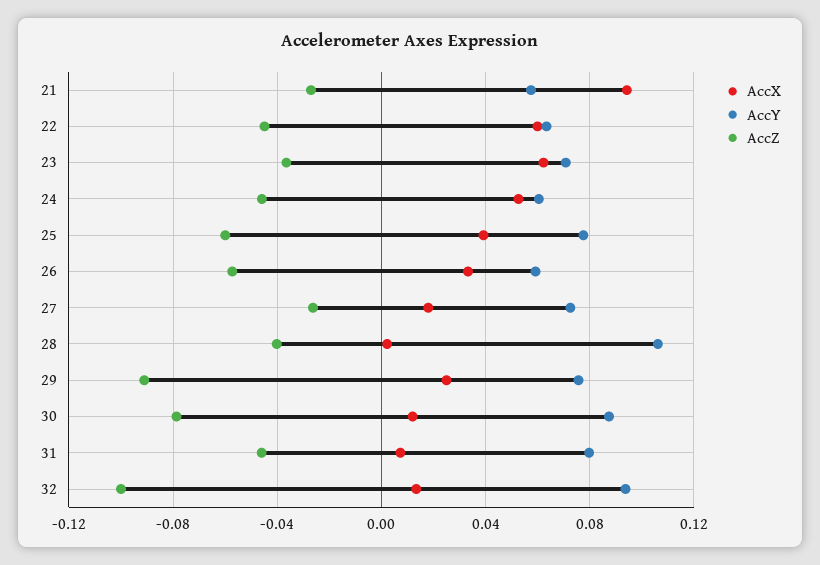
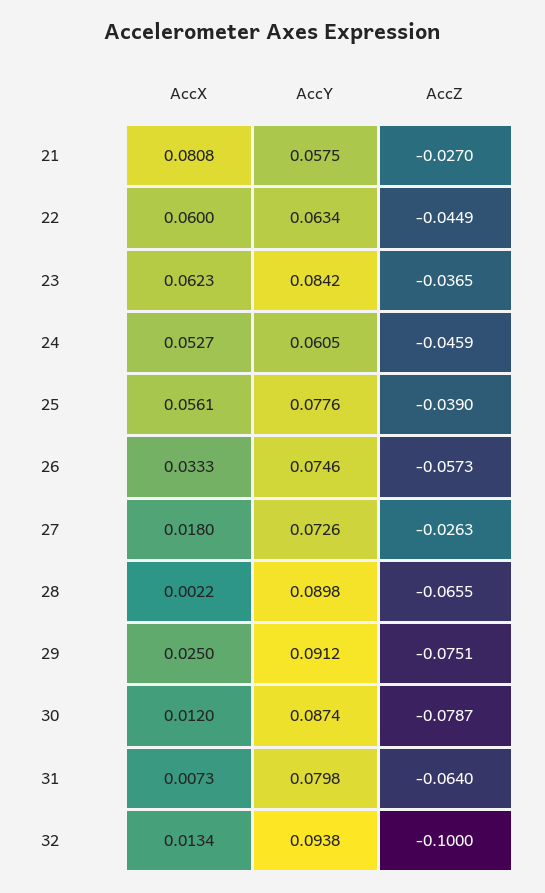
  {
    "AccX": {
-     "21": 0.095,
+     "21": 0.0808,
      "22": 0.06,
      "23": 0.0623,
      "24": 0.0527,
-     "25": 0.04,
+     "25": 0.0561,
      "26": 0.0333,
      "27": 0.018,
      "28": 0.0022,
      "29": 0.025,
      "30": 0.012,
      "31": 0.0073,
      "32": 0.0134
    },
    "AccY": {
      "21": 0.0575,
      "22": 0.0634,
-     "23": 0.07,
+     "23": 0.0842,
      "24": 0.0605,
      "25": 0.0776,
-     "26": 0.06,
+     "26": 0.0746,
      "27": 0.0726,
-     "28": 0.105,
+     "28": 0.0898,
-     "29": 0.075,
+     "29": 0.0912,
      "30": 0.0874,
      "31": 0.0798,
      "32": 0.0938
    },
    "AccZ": {
      "21": -0.027,
      "22": -0.0449,
      "23": -0.0365,
      "24": -0.0459,
-     "25": -0.06,
+     "25": -0.039,
      "26": -0.0573,
      "27": -0.0263,
-     "28": -0.04,
+     "28": -0.0655,
-     "29": -0.09,
+     "29": -0.0751,
      "30": -0.0787,
-     "31": -0.045,
+     "31": -0.064,
      "32": -0.1
    }
  }

